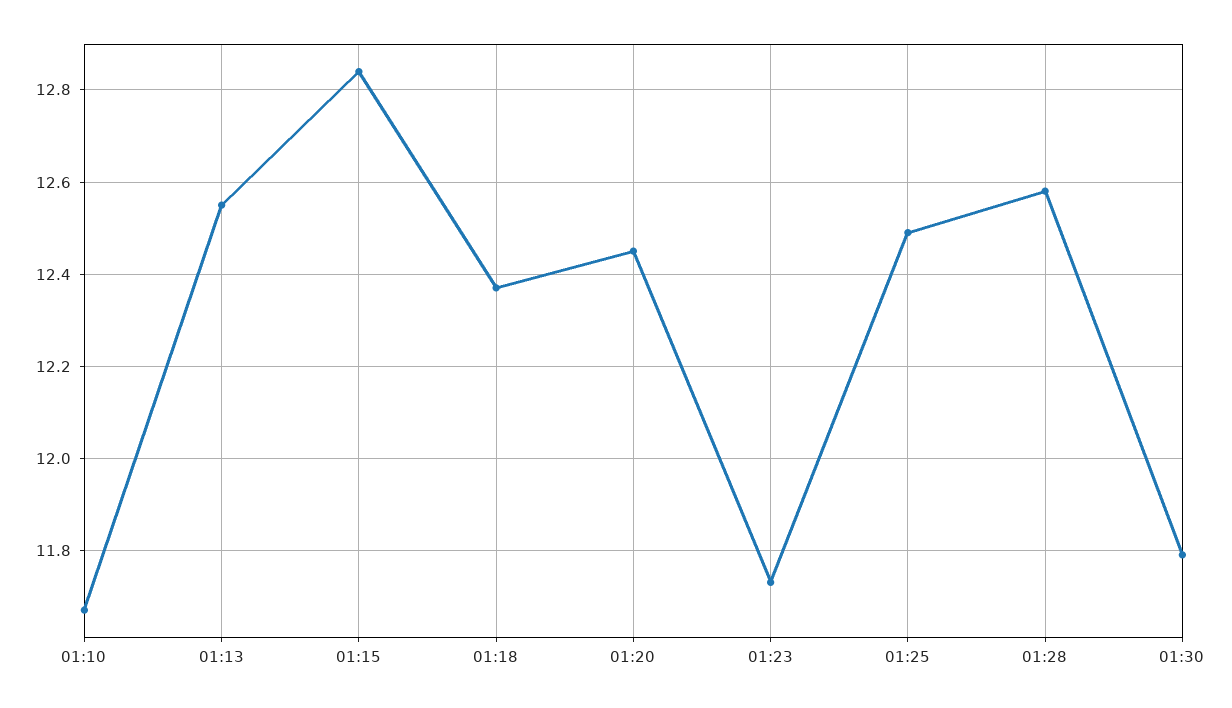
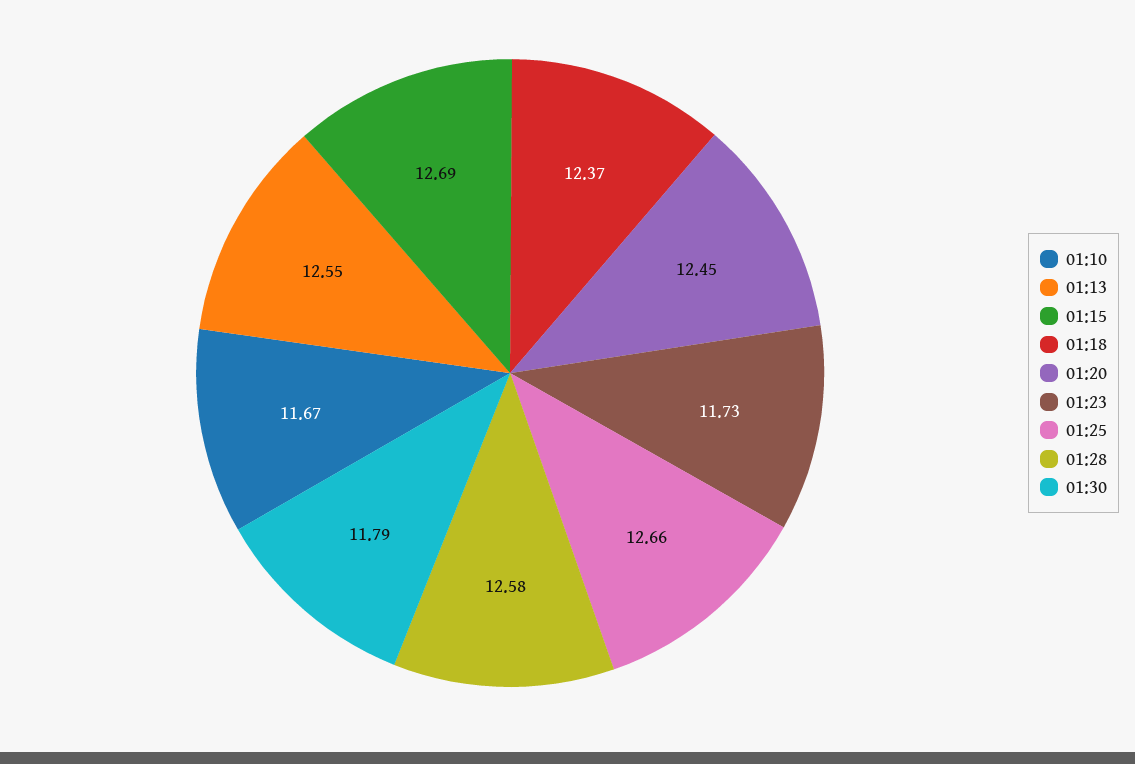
  {
    "01:10": 11.67,
    "01:13": 12.55,
-   "01:15": 12.85,
+   "01:15": 12.69,
    "01:18": 12.37,
    "01:20": 12.45,
    "01:23": 11.73,
-   "01:25": 12.5,
+   "01:25": 12.66,
    "01:28": 12.58,
    "01:30": 11.79
  }

